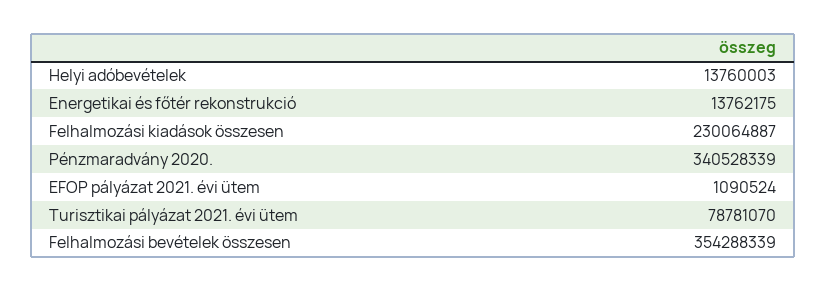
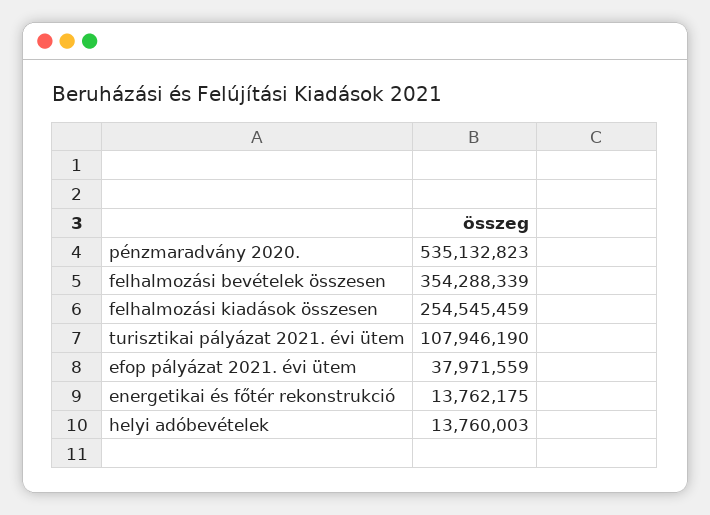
  {
    "Helyi adóbevételek": 13760003,
    "Energetikai és főtér rekonstrukció": 13762175,
-   "Felhalmozási kiadások összesen": 230064887,
+   "Felhalmozási kiadások összesen": 254545459,
-   "Pénzmaradvány 2020.": 340528339,
+   "Pénzmaradvány 2020.": 535132823,
-   "EFOP pályázat 2021. évi ütem": 1090524,
+   "EFOP pályázat 2021. évi ütem": 37971559,
-   "Turisztikai pályázat 2021. évi ütem": 78781070,
+   "Turisztikai pályázat 2021. évi ütem": 107946190,
    "Felhalmozási bevételek összesen": 354288339
  }

